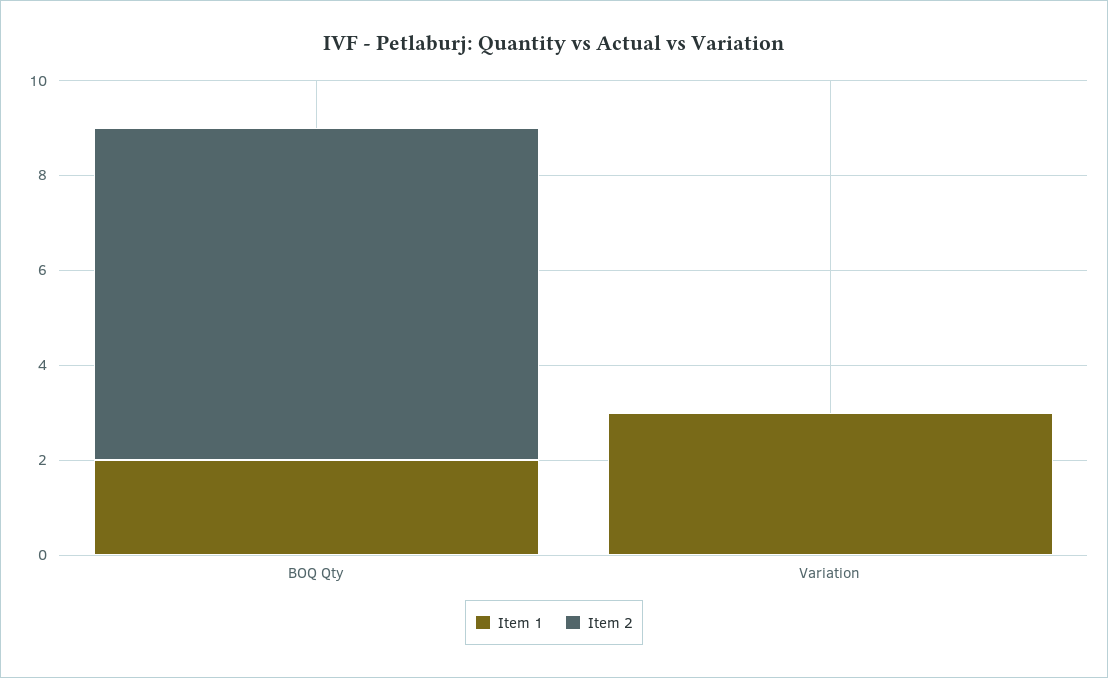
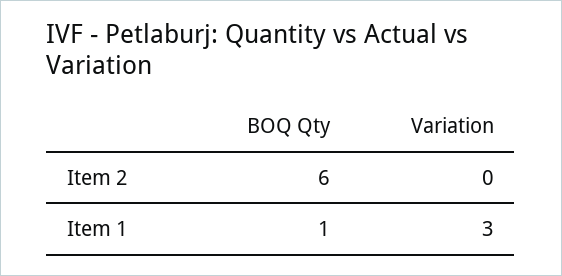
  {
    "Item 1": {
-     "BOQ Qty": 2,
+     "BOQ Qty": 1,
      "Variation": 3
    },
    "Item 2": {
-     "BOQ Qty": 7,
+     "BOQ Qty": 6,
      "Variation": 0
    }
  }

